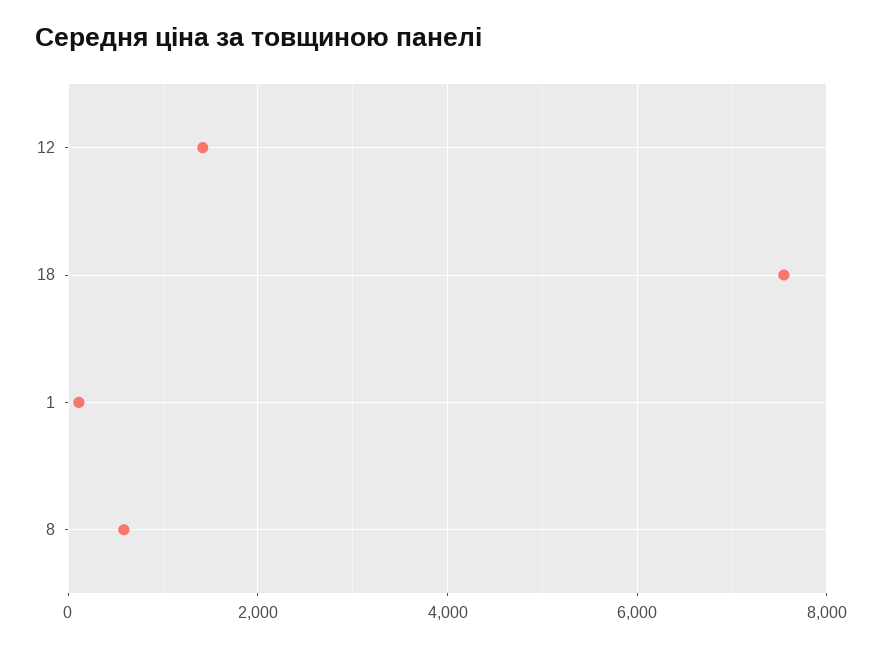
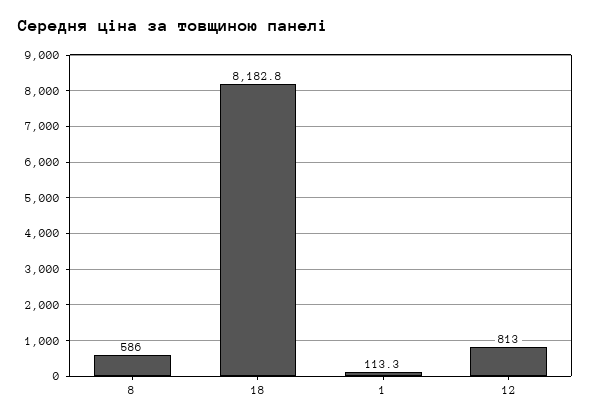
  {
-   "12": 1400,
+   "12": 813,
-   "18": 7600,
+   "18": 8182.8,
    "1": 113.3,
    "8": 586
  }

